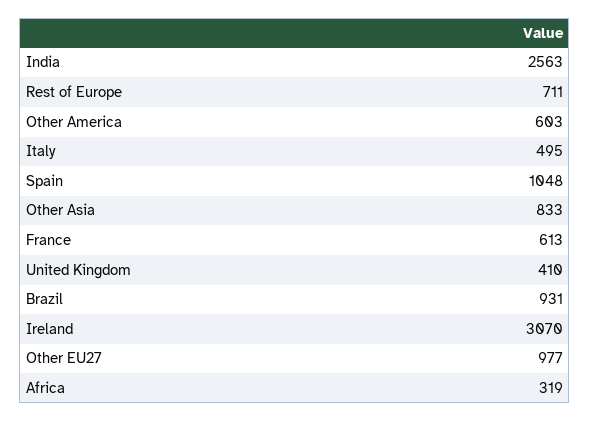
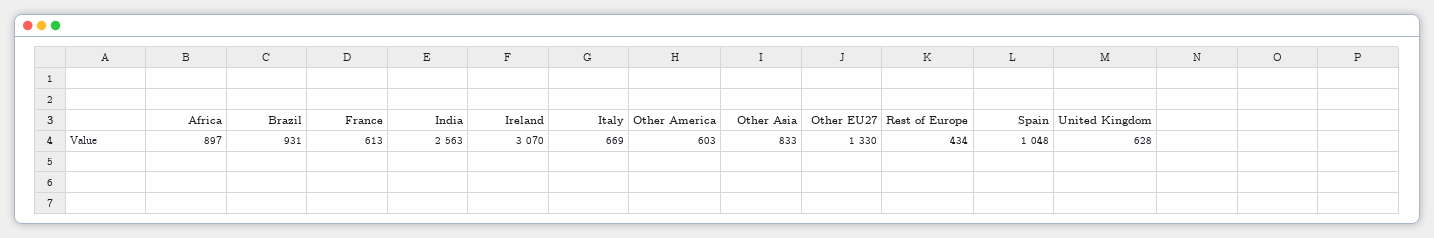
  {
    "India": 2563,
-   "Rest of Europe": 711,
+   "Rest of Europe": 434,
    "Other America": 603,
-   "Italy": 495,
+   "Italy": 669,
    "Spain": 1048,
    "Other Asia": 833,
    "France": 613,
-   "United Kingdom": 410,
+   "United Kingdom": 628,
    "Brazil": 931,
    "Ireland": 3070,
-   "Other EU27": 977,
+   "Other EU27": 1330,
-   "Africa": 319
+   "Africa": 897
  }

